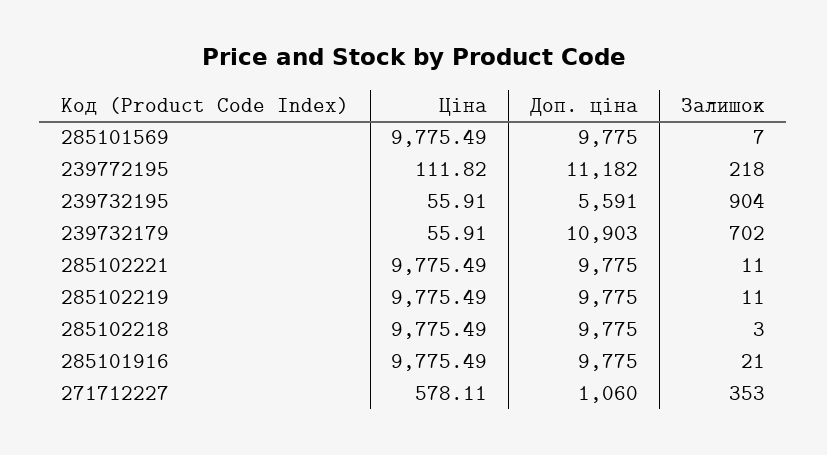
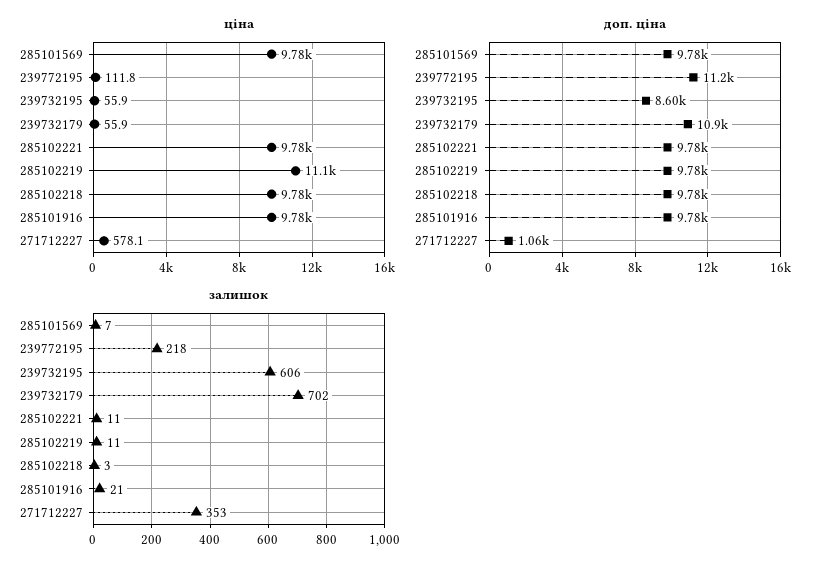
  {
    "Ціна": {
      "285101569": 9775.49,
      "239772195": 111.82,
      "239732195": 55.91,
      "239732179": 55.91,
      "285102221": 9775.49,
-     "285102219": 9775.49,
+     "285102219": 11100,
      "285102218": 9775.49,
      "285101916": 9775.49,
      "271712227": 578.11
    },
    "Доп. ціна": {
      "285101569": 9775,
      "239772195": 11182,
-     "239732195": 5591,
+     "239732195": 8600,
      "239732179": 10903,
      "285102221": 9775,
      "285102219": 9775,
      "285102218": 9775,
      "285101916": 9775,
      "271712227": 1060
    },
    "Залишок": {
      "285101569": 7,
      "239772195": 218,
-     "239732195": 904,
+     "239732195": 606,
      "239732179": 702,
      "285102221": 11,
      "285102219": 11,
      "285102218": 3,
      "285101916": 21,
      "271712227": 353
    }
  }

